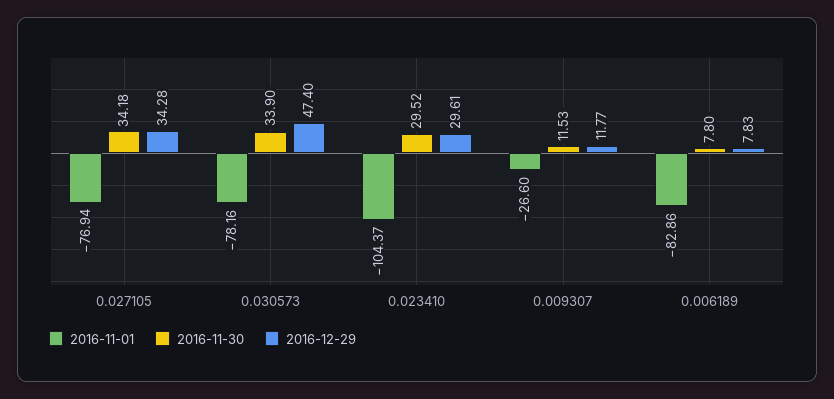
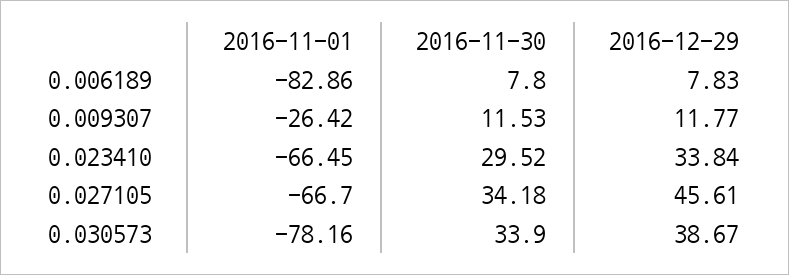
  {
    "2016-11-01": {
-     "0.027105": -76.94,
+     "0.027105": -66.7,
      "0.030573": -78.16,
-     "0.023410": -104.37,
+     "0.023410": -66.45,
-     "0.009307": -26.6,
+     "0.009307": -26.42,
      "0.006189": -82.86
    },
    "2016-11-30": {
      "0.027105": 34.18,
      "0.030573": 33.9,
      "0.023410": 29.52,
      "0.009307": 11.53,
      "0.006189": 7.8
    },
    "2016-12-29": {
-     "0.027105": 34.28,
+     "0.027105": 45.61,
-     "0.030573": 47.4,
+     "0.030573": 38.67,
-     "0.023410": 29.61,
+     "0.023410": 33.84,
      "0.009307": 11.77,
      "0.006189": 7.83
    }
  }

